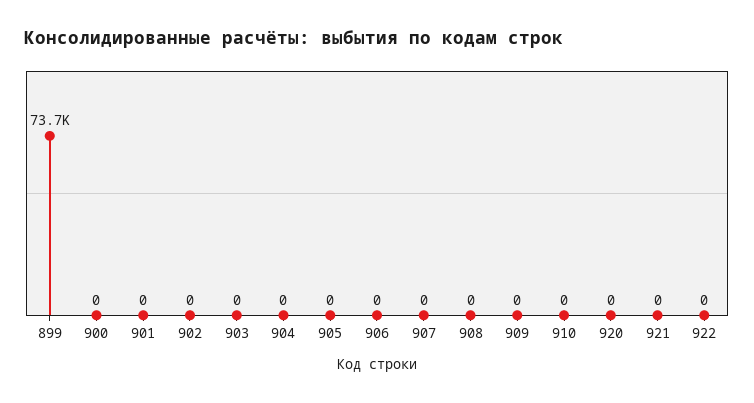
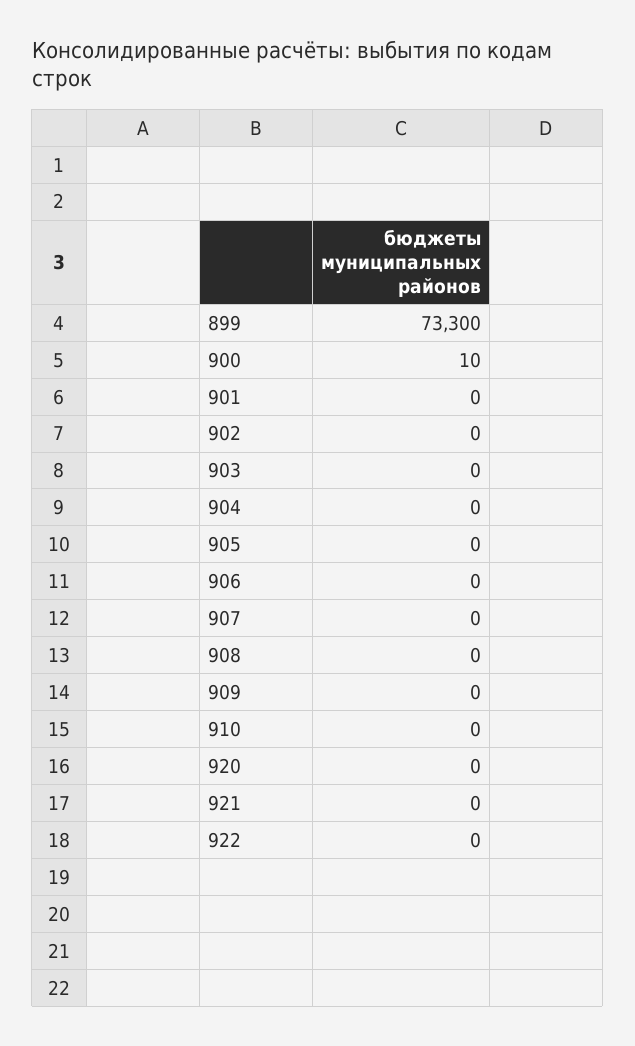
  {
-   "899": 73700,
+   "899": 73300,
-   "900": 0,
+   "900": 10,
    "901": 0,
    "902": 0,
    "903": 0,
    "904": 0,
    "905": 0,
    "906": 0,
    "907": 0,
    "908": 0,
    "909": 0,
    "910": 0,
    "920": 0,
    "921": 0,
    "922": 0
  }

